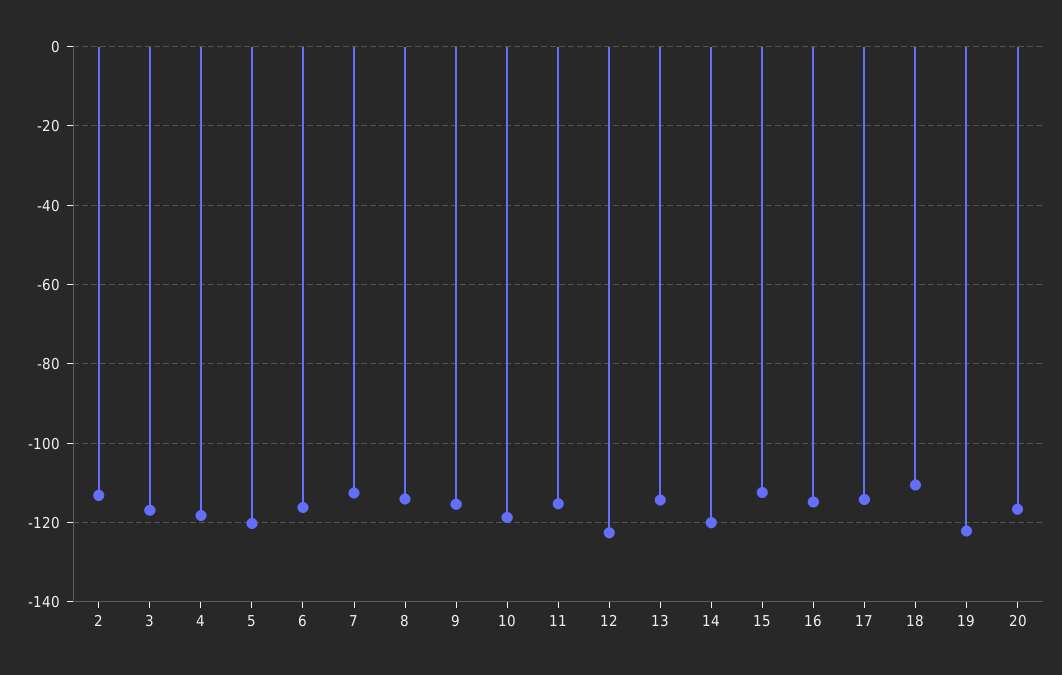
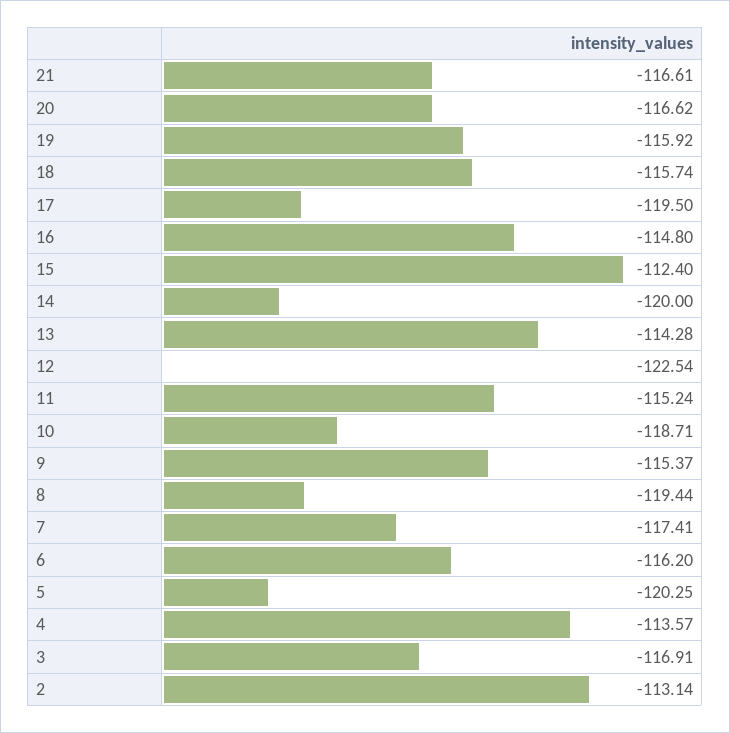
  {
    "2": -113.14,
    "3": -116.91,
-   "4": -118,
+   "4": -113.57,
    "5": -120.25,
    "6": -116.2,
-   "7": -112,
+   "7": -117.41,
-   "8": -114,
+   "8": -119.44,
    "9": -115.37,
    "10": -118.71,
    "11": -115.24,
    "12": -122.54,
    "13": -114.28,
    "14": -120,
    "15": -112.4,
    "16": -114.8,
-   "17": -114,
+   "17": -119.5,
-   "18": -110,
+   "18": -115.74,
-   "19": -122,
+   "19": -115.92,
-   "20": -116.62
+   "20": -116.62,
+   "21": -116.61
  }

